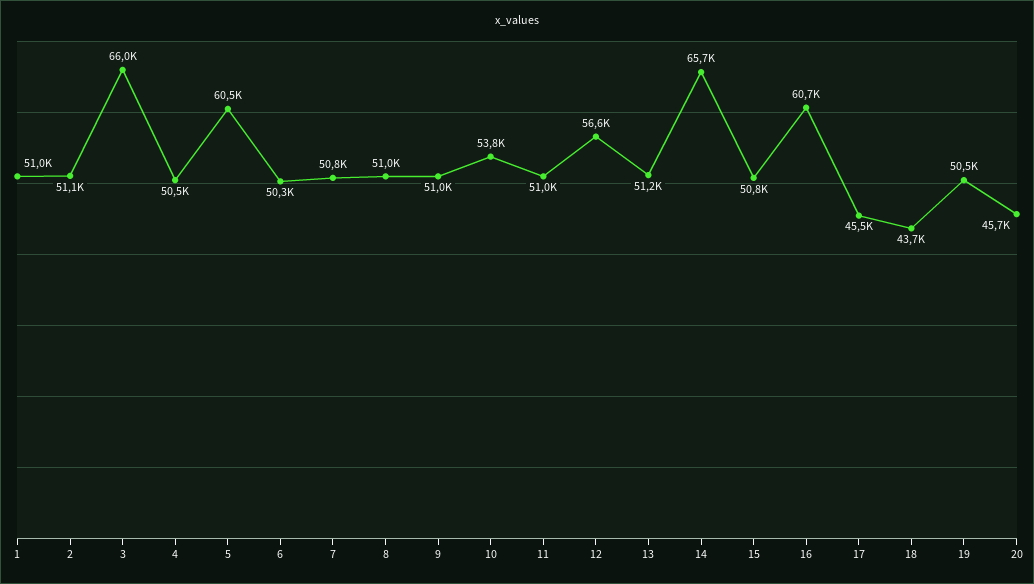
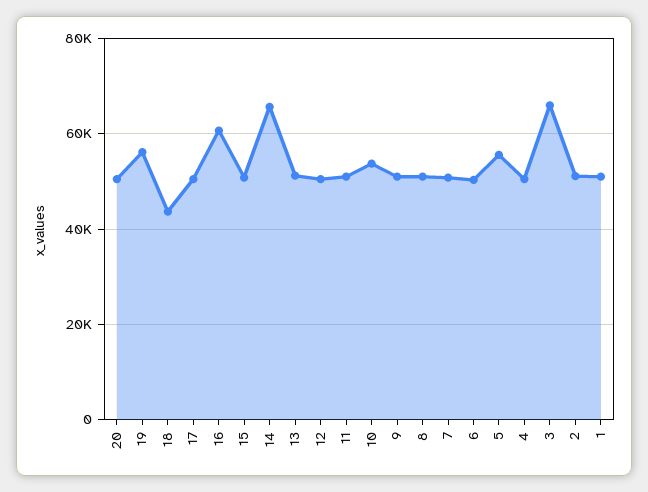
  {
    "1": 51000,
    "2": 51100,
    "3": 66000,
    "4": 50500,
-   "5": 60500,
+   "5": 56000,
    "6": 50300,
    "7": 50800,
    "8": 51000,
    "9": 51000,
    "10": 53800,
    "11": 51000,
-   "12": 56600,
+   "12": 50000,
    "13": 51200,
    "14": 65700,
    "15": 50800,
    "16": 60700,
-   "17": 45500,
+   "17": 50000,
    "18": 43700,
-   "19": 50500,
+   "19": 56000,
-   "20": 45700
+   "20": 50000
  }

